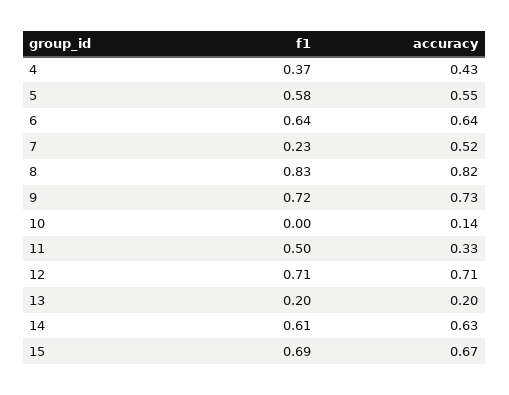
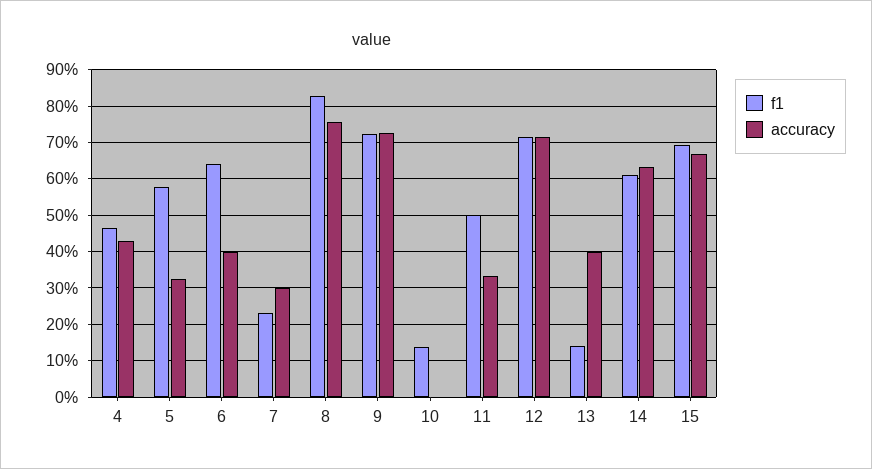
  {
    "f1": {
-     "4": 0.37,
+     "4": 0.46,
      "5": 0.58,
      "6": 0.64,
      "7": 0.23,
      "8": 0.83,
      "9": 0.72,
-     "10": 0,
+     "10": 0.14,
      "11": 0.5,
      "12": 0.71,
-     "13": 0.2,
+     "13": 0.14,
      "14": 0.61,
      "15": 0.69
    },
    "accuracy": {
      "4": 0.43,
-     "5": 0.55,
+     "5": 0.32,
-     "6": 0.64,
+     "6": 0.4,
-     "7": 0.52,
+     "7": 0.3,
-     "8": 0.82,
+     "8": 0.76,
      "9": 0.73,
-     "10": 0.14,
+     "10": 0,
      "11": 0.33,
      "12": 0.71,
-     "13": 0.2,
+     "13": 0.4,
      "14": 0.63,
      "15": 0.67
    }
  }

